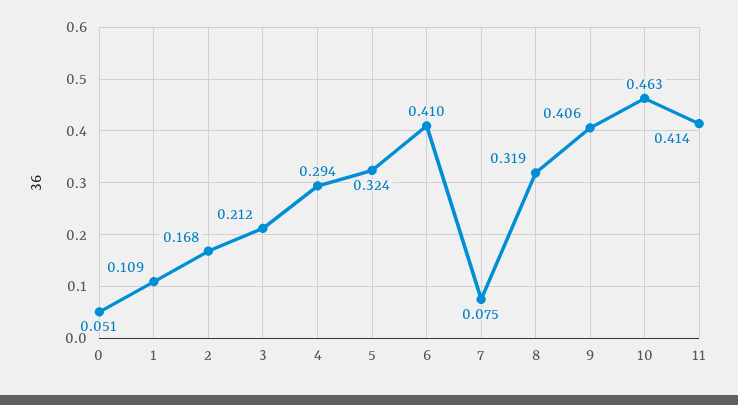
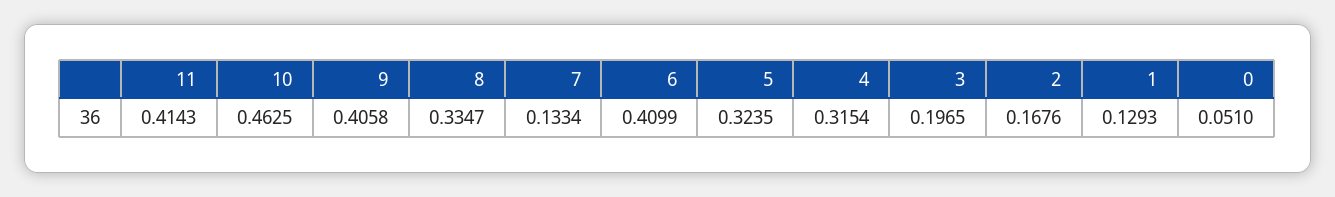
  {
    "0": 0.051,
-   "1": 0.109,
+   "1": 0.1293,
    "2": 0.1676,
-   "3": 0.212,
+   "3": 0.1965,
-   "4": 0.294,
+   "4": 0.3154,
    "5": 0.3235,
    "6": 0.4099,
-   "7": 0.075,
+   "7": 0.1334,
-   "8": 0.319,
+   "8": 0.3347,
    "9": 0.4058,
    "10": 0.4625,
    "11": 0.4143
  }

